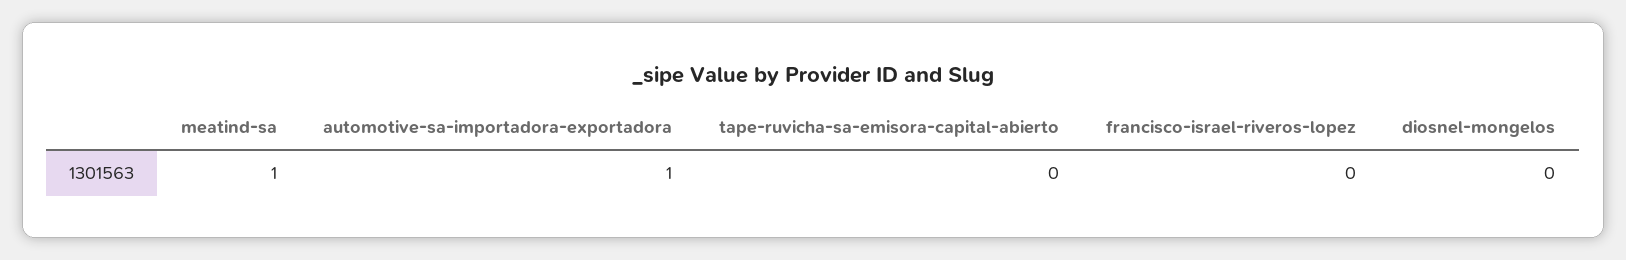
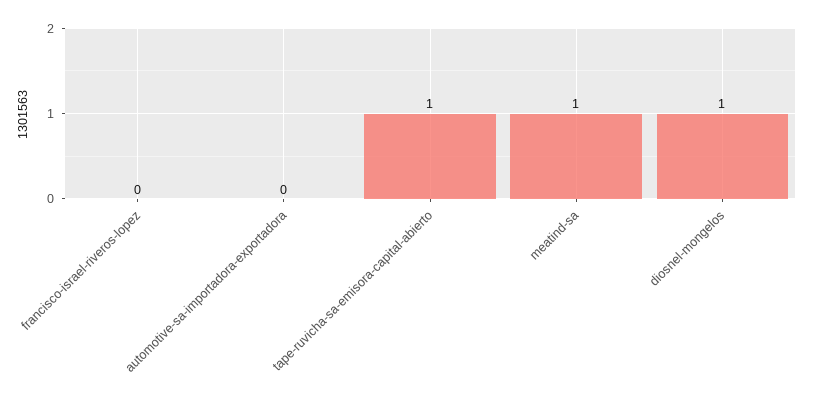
  {
    "meatind-sa": 1,
-   "automotive-sa-importadora-exportadora": 1,
+   "automotive-sa-importadora-exportadora": 0,
-   "tape-ruvicha-sa-emisora-capital-abierto": 0,
+   "tape-ruvicha-sa-emisora-capital-abierto": 1,
    "francisco-israel-riveros-lopez": 0,
-   "diosnel-mongelos": 0
+   "diosnel-mongelos": 1
  }

